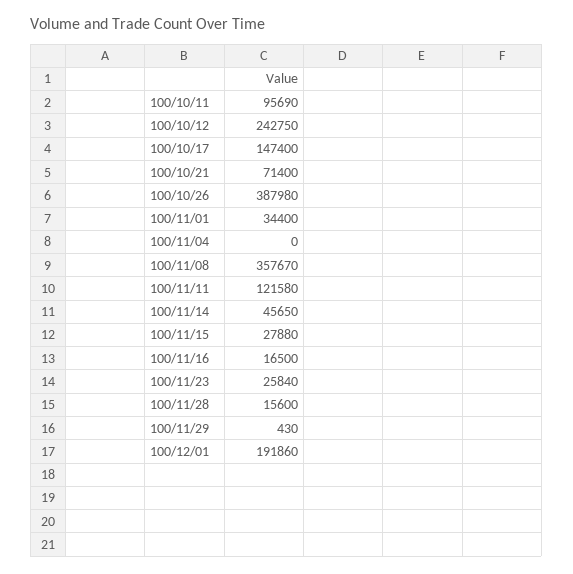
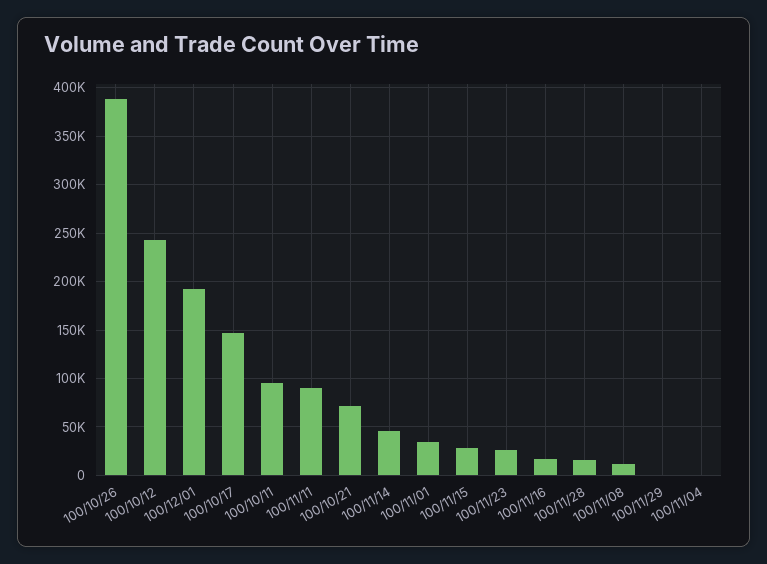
  {
    "100/10/11": 95690,
    "100/10/12": 242750,
    "100/10/17": 147400,
    "100/10/21": 71400,
    "100/10/26": 387980,
    "100/11/01": 34400,
    "100/11/04": 0,
-   "100/11/08": 357670,
+   "100/11/08": 10000,
-   "100/11/11": 121580,
+   "100/11/11": 90000,
    "100/11/14": 45650,
    "100/11/15": 27880,
    "100/11/16": 16500,
    "100/11/23": 25840,
    "100/11/28": 15600,
    "100/11/29": 430,
    "100/12/01": 191860
  }

